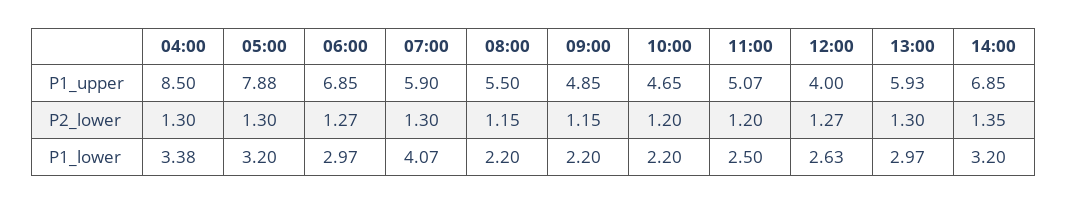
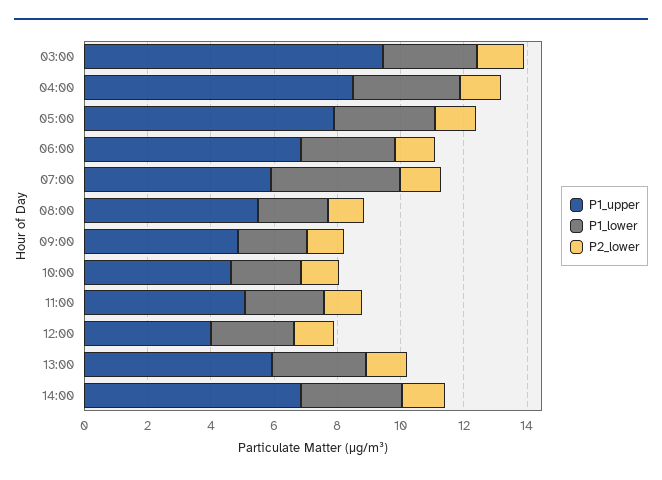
  {
    "P1_upper": {
      "04:00": 8.5,
      "05:00": 7.88,
      "06:00": 6.85,
      "07:00": 5.9,
      "08:00": 5.5,
      "09:00": 4.85,
      "10:00": 4.65,
      "11:00": 5.07,
      "12:00": 4,
      "13:00": 5.93,
-     "14:00": 6.85
+     "14:00": 6.85,
+     "03:00": 9.5
    },
    "P2_lower": {
      "04:00": 1.3,
      "05:00": 1.3,
      "06:00": 1.27,
      "07:00": 1.3,
      "08:00": 1.15,
      "09:00": 1.15,
      "10:00": 1.2,
      "11:00": 1.2,
      "12:00": 1.27,
      "13:00": 1.3,
-     "14:00": 1.35
+     "14:00": 1.35,
+     "03:00": 1.5
    },
    "P1_lower": {
      "04:00": 3.38,
      "05:00": 3.2,
      "06:00": 2.97,
      "07:00": 4.07,
      "08:00": 2.2,
      "09:00": 2.2,
      "10:00": 2.2,
      "11:00": 2.5,
      "12:00": 2.63,
      "13:00": 2.97,
-     "14:00": 3.2
+     "14:00": 3.2,
+     "03:00": 3
    }
  }

